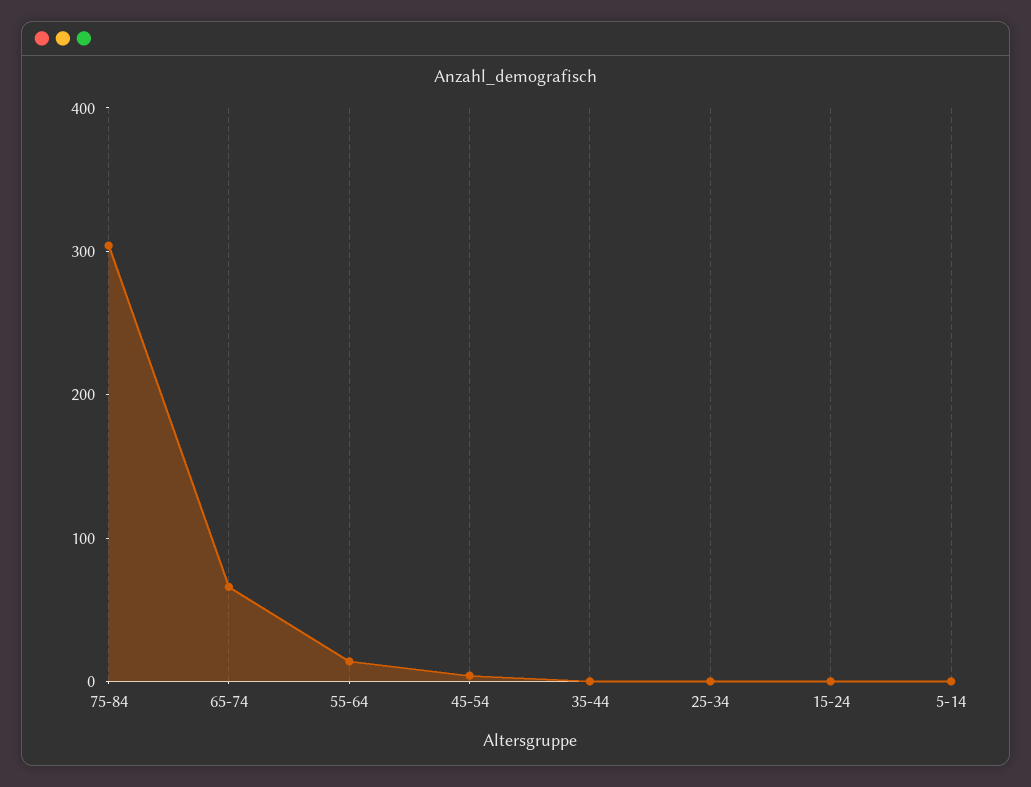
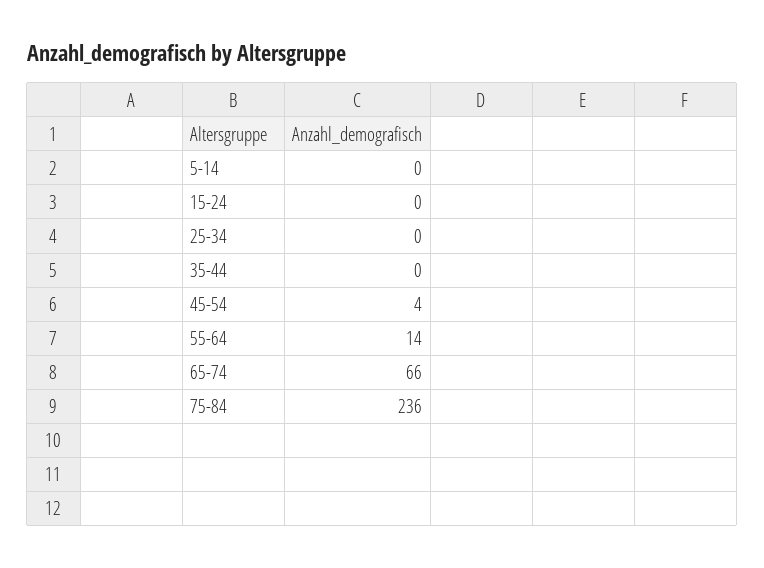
  {
-   "75-84": 300,
+   "75-84": 236,
    "65-74": 66,
    "55-64": 14,
    "45-54": 4,
    "35-44": 0,
    "25-34": 0,
    "15-24": 0,
    "5-14": 0
  }

